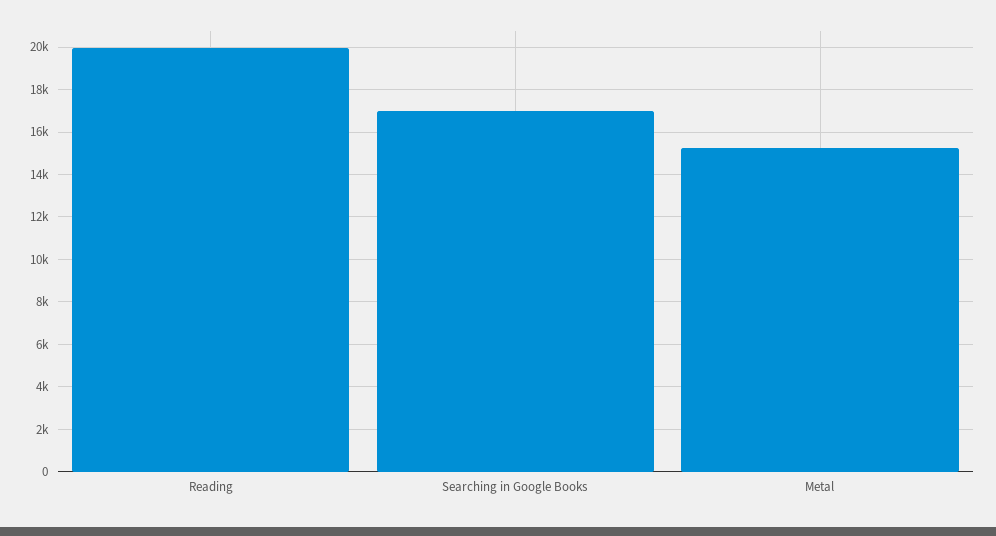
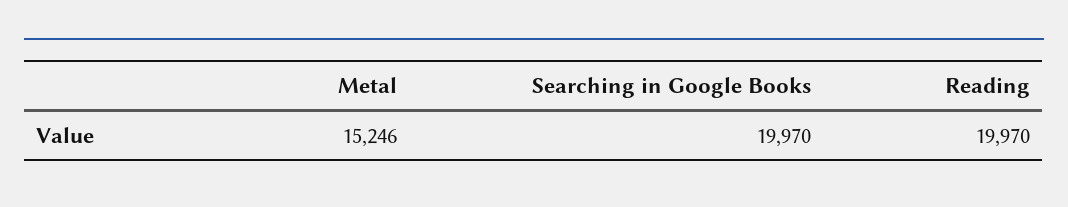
  {
    "Reading": 19970,
-   "Searching in Google Books": 17000,
+   "Searching in Google Books": 19970,
    "Metal": 15246
  }

